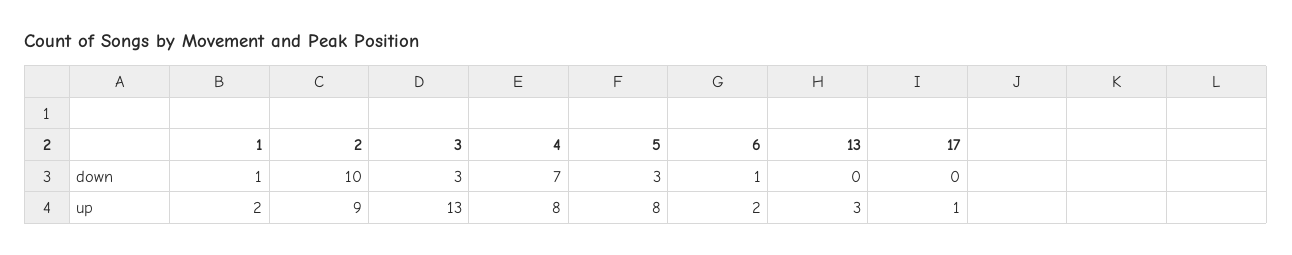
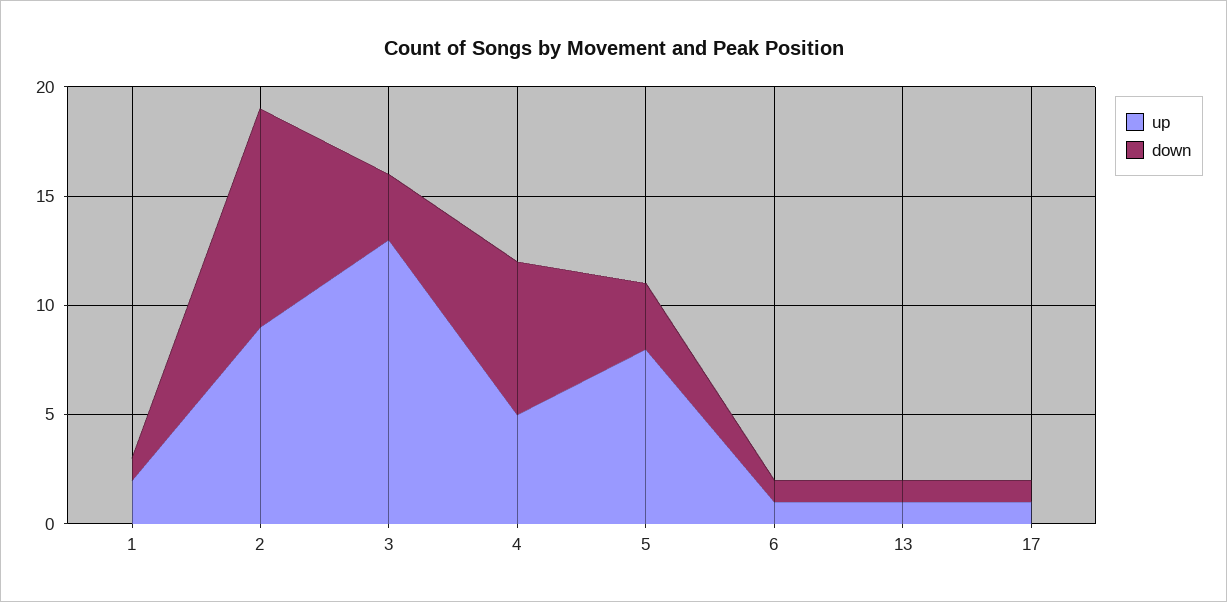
  {
    "down": {
      "1": 1,
      "2": 10,
      "3": 3,
      "4": 7,
      "5": 3,
      "6": 1,
-     "13": 0,
+     "13": 1,
-     "17": 0
+     "17": 1
    },
    "up": {
      "1": 2,
      "2": 9,
      "3": 13,
-     "4": 8,
+     "4": 5,
      "5": 8,
-     "6": 2,
+     "6": 1,
-     "13": 3,
+     "13": 1,
      "17": 1
    }
  }

